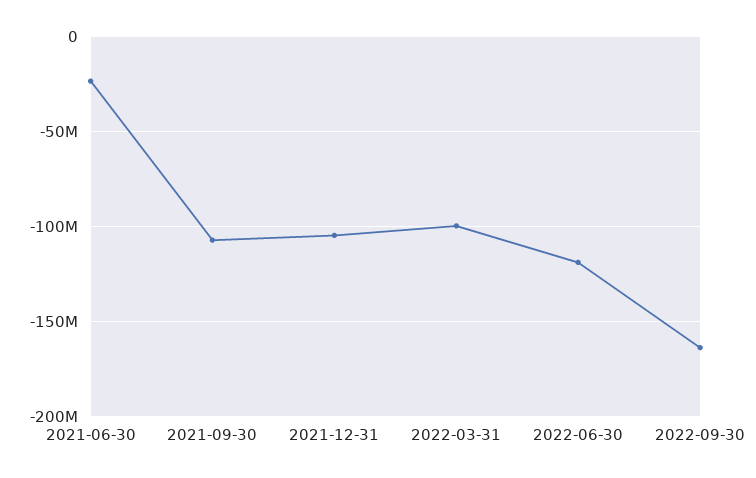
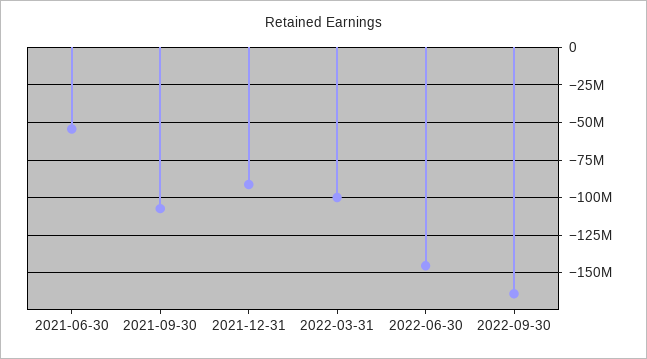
  {
-   "2021-06-30": -25000000,
+   "2021-06-30": -55000000,
    "2021-09-30": -105000000,
-   "2021-12-31": -105000000,
+   "2021-12-31": -90000000,
    "2022-03-31": -100000000,
-   "2022-06-30": -120000000,
+   "2022-06-30": -145000000,
    "2022-09-30": -165000000
  }

